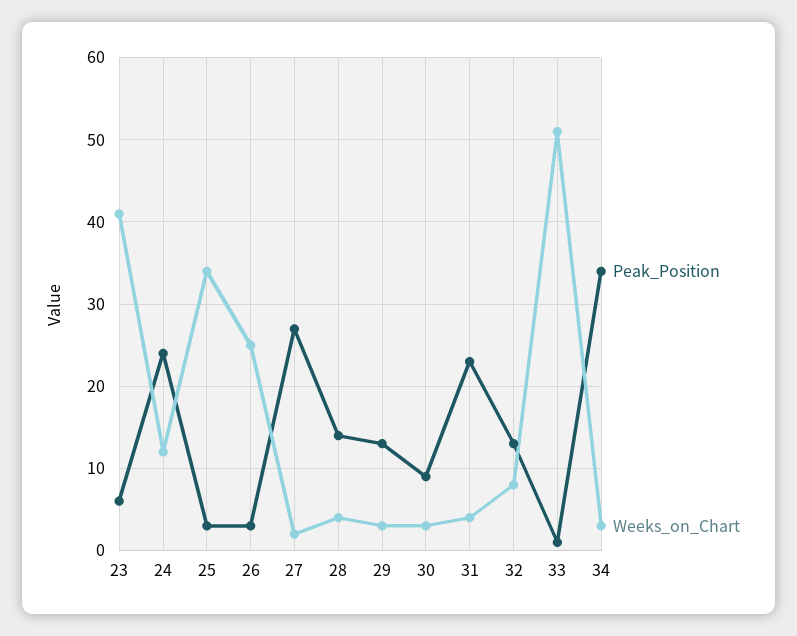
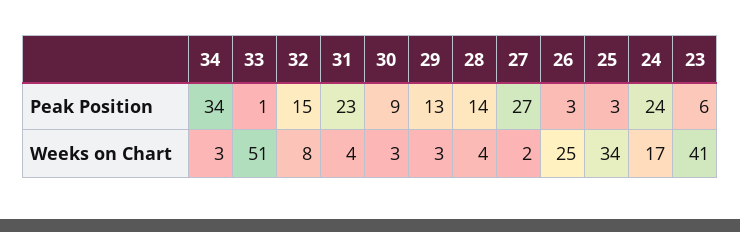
  {
    "Peak_Position": {
      "23": 6,
      "24": 24,
      "25": 3,
      "26": 3,
      "27": 27,
      "28": 14,
      "29": 13,
      "30": 9,
      "31": 23,
-     "32": 13,
+     "32": 15,
      "33": 1,
      "34": 34
    },
    "Weeks_on_Chart": {
      "23": 41,
-     "24": 12,
+     "24": 17,
      "25": 34,
      "26": 25,
      "27": 2,
      "28": 4,
      "29": 3,
      "30": 3,
      "31": 4,
      "32": 8,
      "33": 51,
      "34": 3
    }
  }

